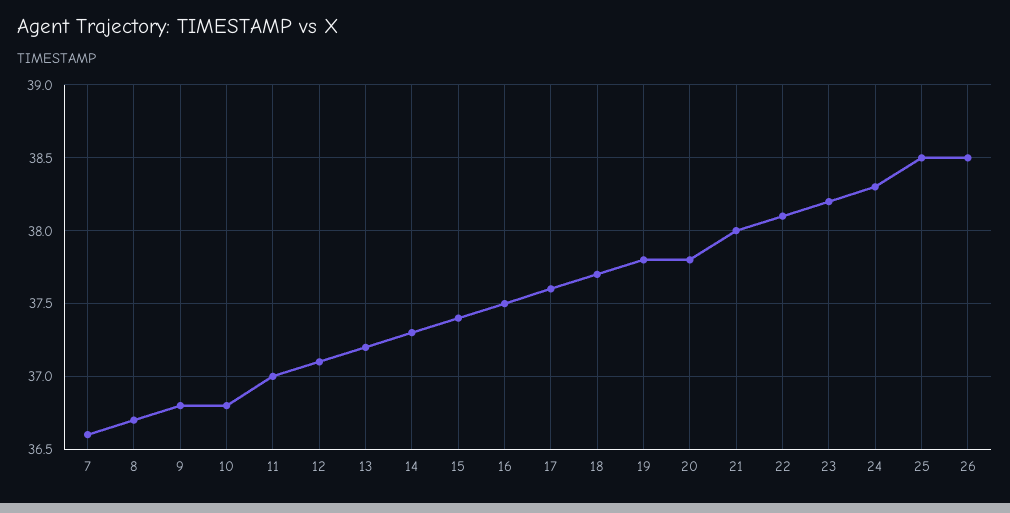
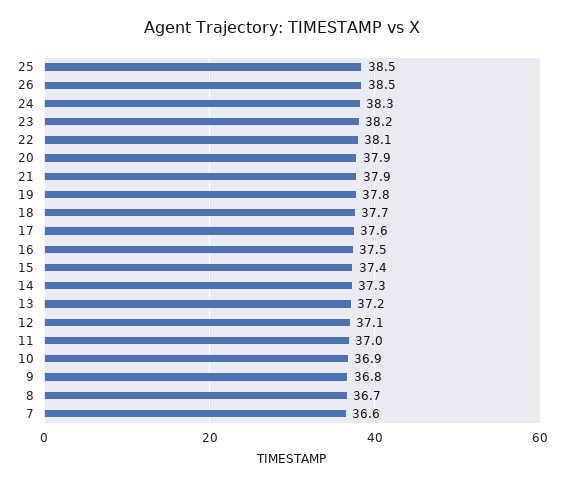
  {
    "7": 36.6,
    "8": 36.7,
    "9": 36.8,
-   "10": 36.8,
+   "10": 36.9,
    "11": 37,
    "12": 37.1,
    "13": 37.2,
    "14": 37.3,
    "15": 37.4,
    "16": 37.5,
    "17": 37.6,
    "18": 37.7,
    "19": 37.8,
-   "20": 37.8,
+   "20": 37.9,
-   "21": 38,
+   "21": 37.9,
    "22": 38.1,
    "23": 38.2,
    "24": 38.3,
    "25": 38.5,
    "26": 38.5
  }

